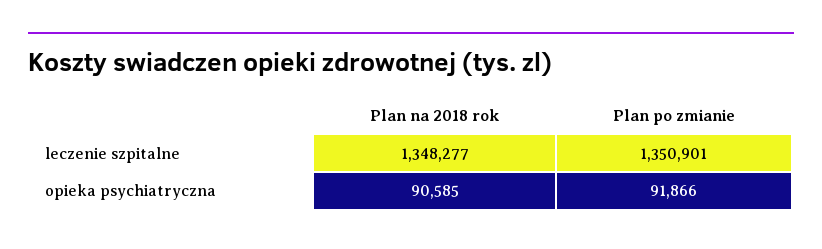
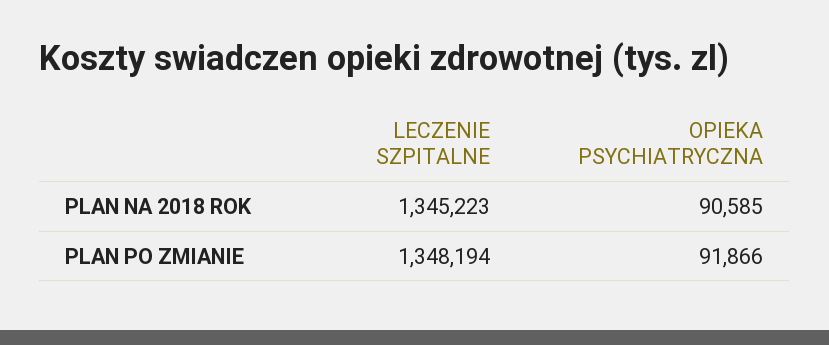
  {
    "Plan na 2018 rok": {
-     "leczenie szpitalne": 1348277,
+     "leczenie szpitalne": 1345223,
      "opieka psychiatryczna": 90585
    },
    "Plan po zmianie": {
-     "leczenie szpitalne": 1350901,
+     "leczenie szpitalne": 1348194,
      "opieka psychiatryczna": 91866
    }
  }

